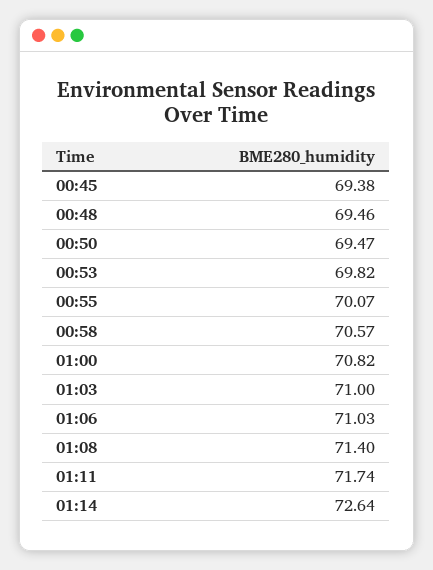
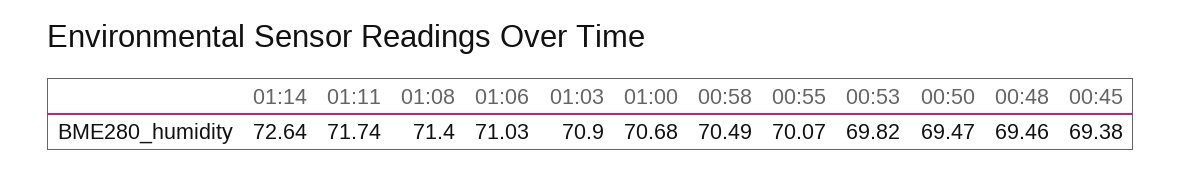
  {
    "00:45": 69.38,
    "00:48": 69.46,
    "00:50": 69.47,
    "00:53": 69.82,
    "00:55": 70.07,
-   "00:58": 70.57,
+   "00:58": 70.49,
-   "01:00": 70.82,
+   "01:00": 70.68,
-   "01:03": 71,
+   "01:03": 70.9,
    "01:06": 71.03,
    "01:08": 71.4,
    "01:11": 71.74,
    "01:14": 72.64
  }

